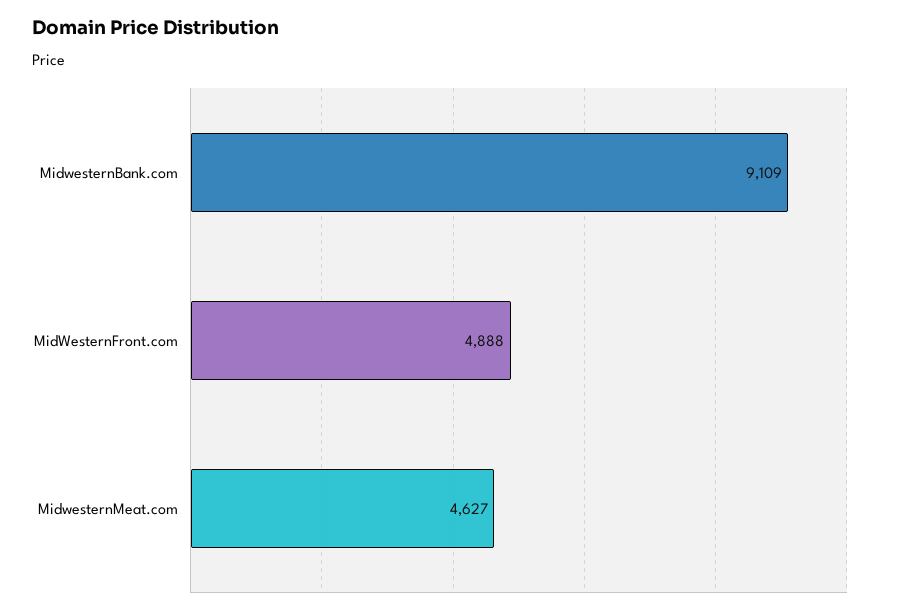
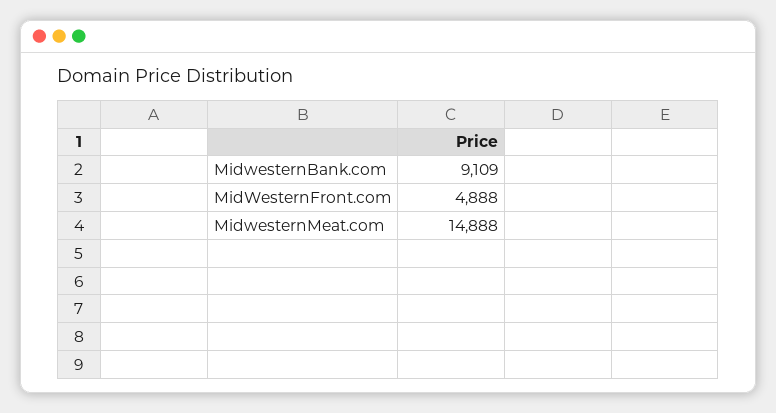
  {
    "MidwesternBank.com": 9109,
    "MidWesternFront.com": 4888,
-   "MidwesternMeat.com": 4627
+   "MidwesternMeat.com": 14888
  }

